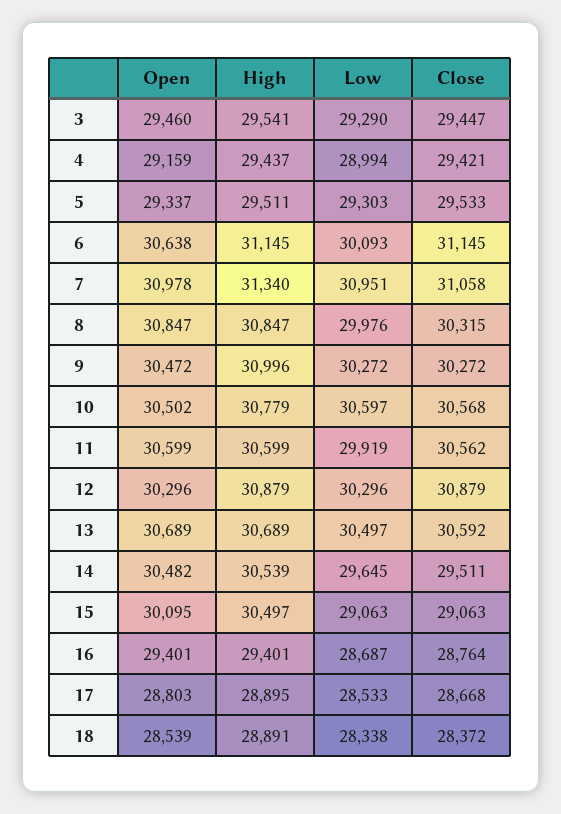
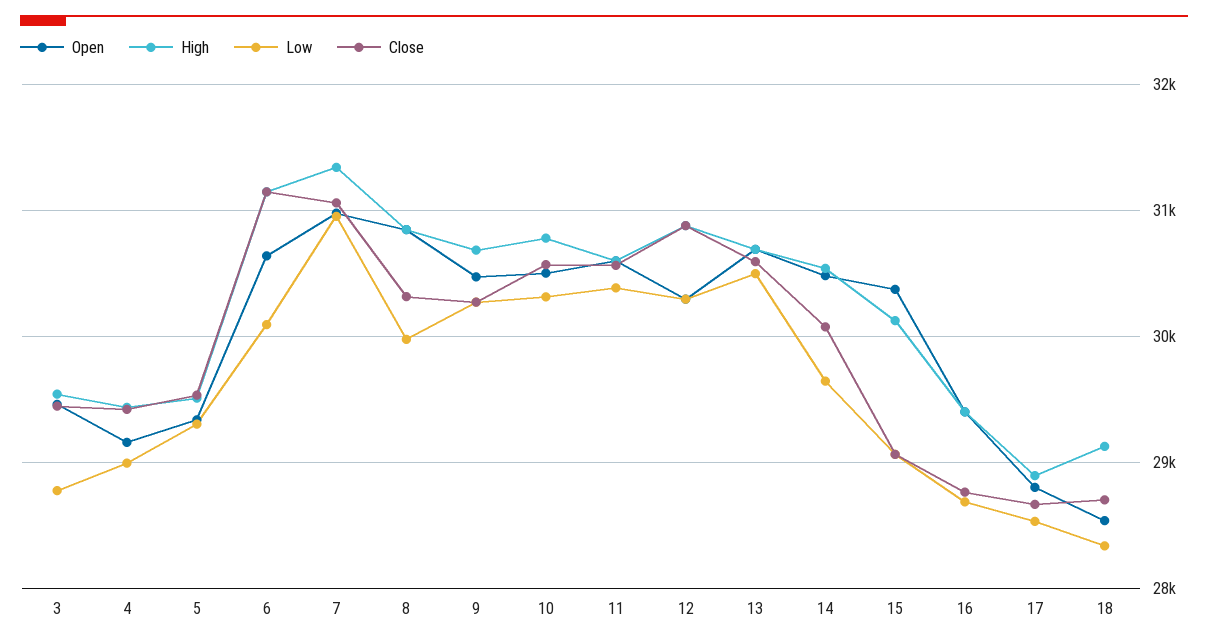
  {
    "Open": {
      "3": 29460,
      "4": 29159,
      "5": 29337,
      "6": 30638,
      "7": 30978,
      "8": 30847,
      "9": 30472,
      "10": 30502,
      "11": 30599,
      "12": 30296,
      "13": 30689,
      "14": 30482,
-     "15": 30095,
+     "15": 30400,
      "16": 29401,
      "17": 28803,
      "18": 28539
    },
    "High": {
      "3": 29541,
      "4": 29437,
      "5": 29511,
      "6": 31145,
      "7": 31340,
      "8": 30847,
-     "9": 30996,
+     "9": 30700,
      "10": 30779,
      "11": 30599,
      "12": 30879,
      "13": 30689,
      "14": 30539,
-     "15": 30497,
+     "15": 30100,
      "16": 29401,
      "17": 28895,
-     "18": 28891
+     "18": 29100
    },
    "Low": {
-     "3": 29290,
+     "3": 28800,
      "4": 28994,
      "5": 29303,
      "6": 30093,
      "7": 30951,
      "8": 29976,
      "9": 30272,
-     "10": 30597,
+     "10": 30300,
-     "11": 29919,
+     "11": 30400,
      "12": 30296,
      "13": 30497,
      "14": 29645,
      "15": 29063,
      "16": 28687,
      "17": 28533,
      "18": 28338
    },
    "Close": {
      "3": 29447,
      "4": 29421,
      "5": 29533,
      "6": 31145,
      "7": 31058,
      "8": 30315,
      "9": 30272,
      "10": 30568,
      "11": 30562,
      "12": 30879,
      "13": 30592,
-     "14": 29511,
+     "14": 30100,
      "15": 29063,
      "16": 28764,
      "17": 28668,
-     "18": 28372
+     "18": 28700
    }
  }

